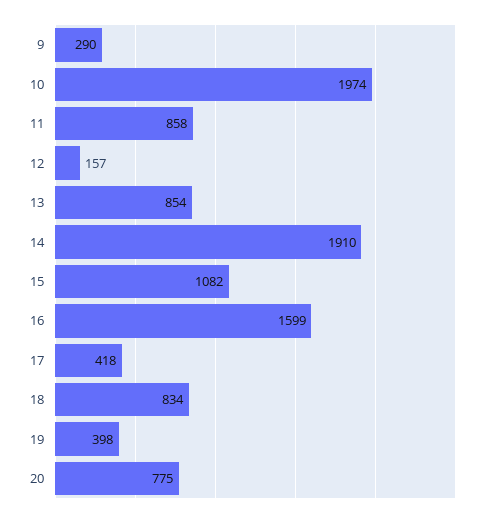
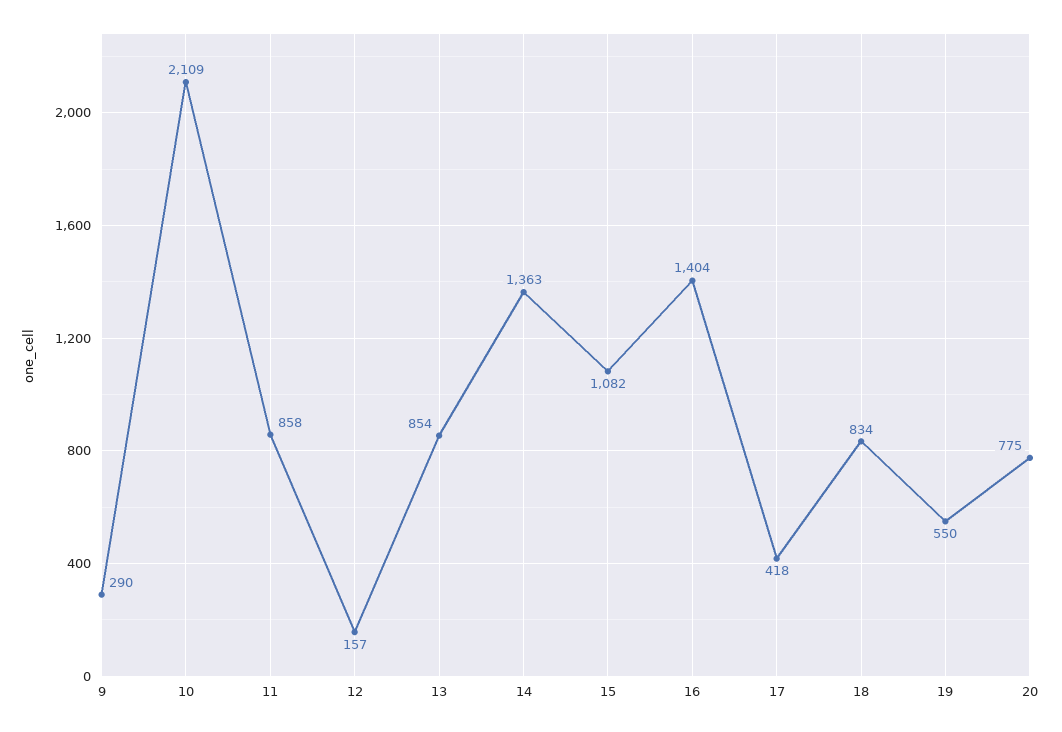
  {
    "9": 290,
-   "10": 1974,
+   "10": 2109,
    "11": 858,
    "12": 157,
    "13": 854,
-   "14": 1910,
+   "14": 1363,
    "15": 1082,
-   "16": 1599,
+   "16": 1404,
    "17": 418,
    "18": 834,
-   "19": 398,
+   "19": 550,
    "20": 775
  }

